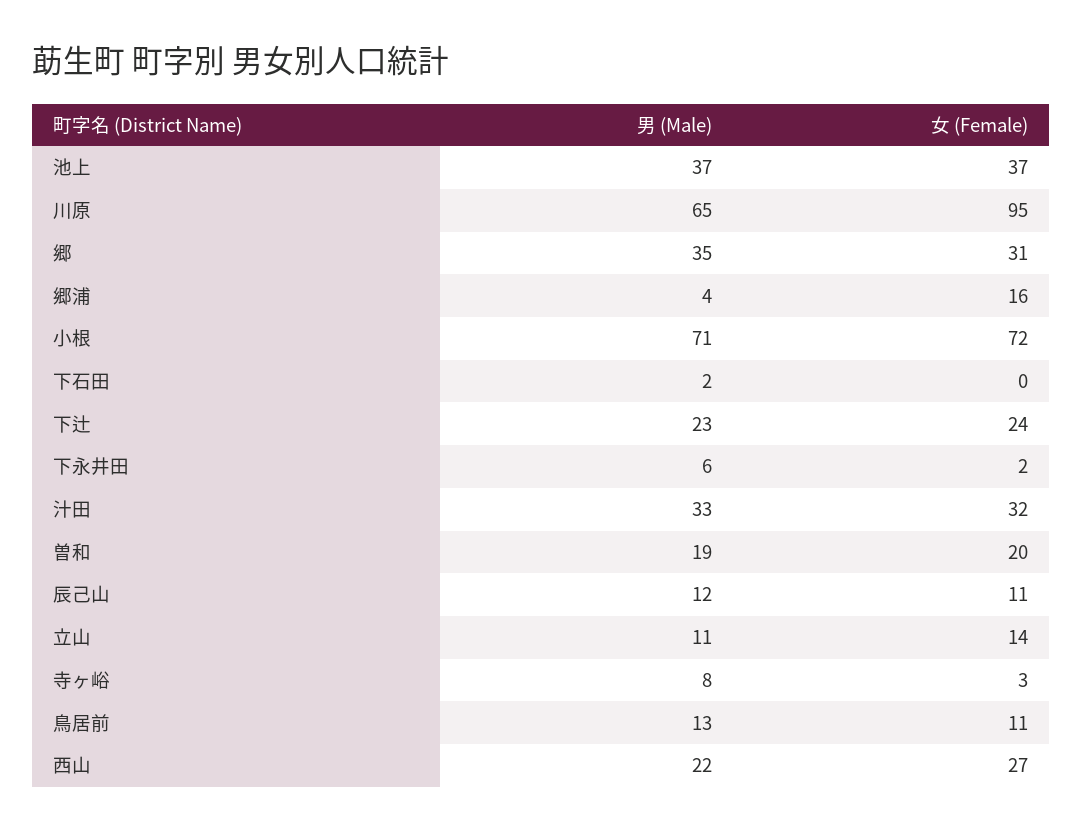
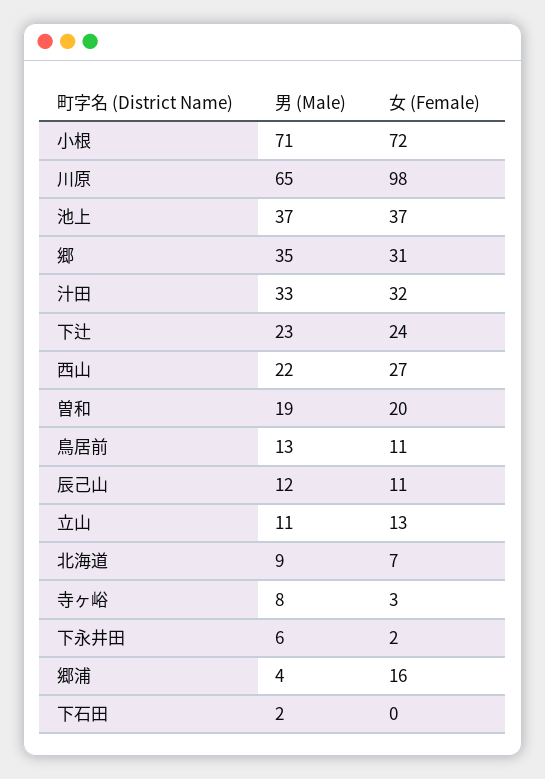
  {
    "男 (Male)": {
      "池上": 37,
      "川原": 65,
      "郷": 35,
      "郷浦": 4,
      "小根": 71,
      "下石田": 2,
      "下辻": 23,
      "下永井田": 6,
      "汁田": 33,
      "曽和": 19,
      "辰己山": 12,
      "立山": 11,
      "寺ヶ峪": 8,
      "鳥居前": 13,
-     "西山": 22
+     "西山": 22,
+     "北海道": 9
    },
    "女 (Female)": {
      "池上": 37,
-     "川原": 95,
+     "川原": 98,
      "郷": 31,
      "郷浦": 16,
      "小根": 72,
      "下石田": 0,
      "下辻": 24,
      "下永井田": 2,
      "汁田": 32,
      "曽和": 20,
      "辰己山": 11,
-     "立山": 14,
+     "立山": 13,
      "寺ヶ峪": 3,
      "鳥居前": 11,
-     "西山": 27
+     "西山": 27,
+     "北海道": 7
    }
  }

